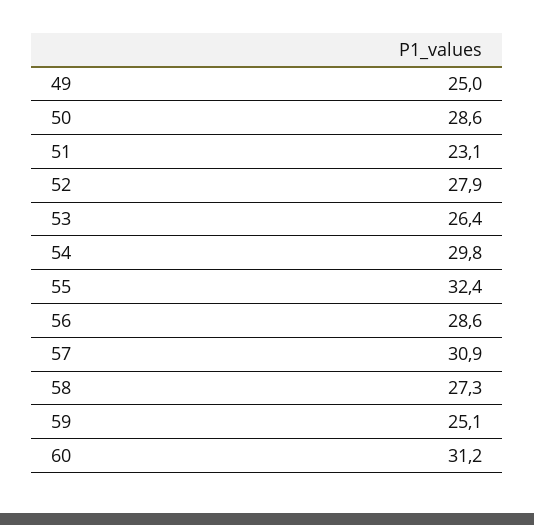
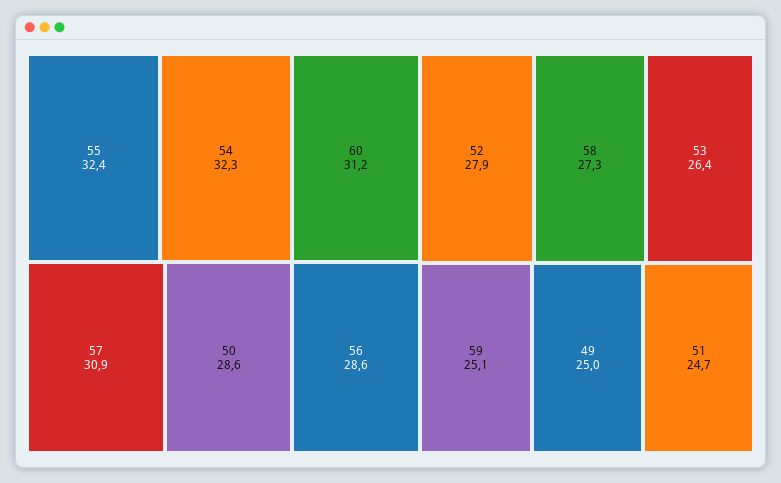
  {
    "49": 25,
    "50": 28.6,
-   "51": 23.1,
+   "51": 24.7,
    "52": 27.9,
    "53": 26.4,
-   "54": 29.8,
+   "54": 32.3,
    "55": 32.4,
    "56": 28.6,
    "57": 30.9,
    "58": 27.3,
    "59": 25.1,
    "60": 31.2
  }

